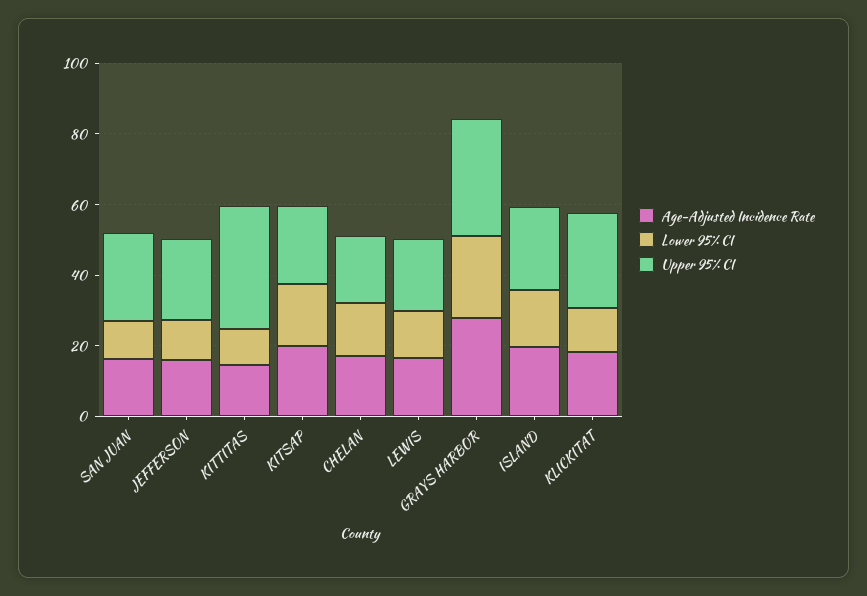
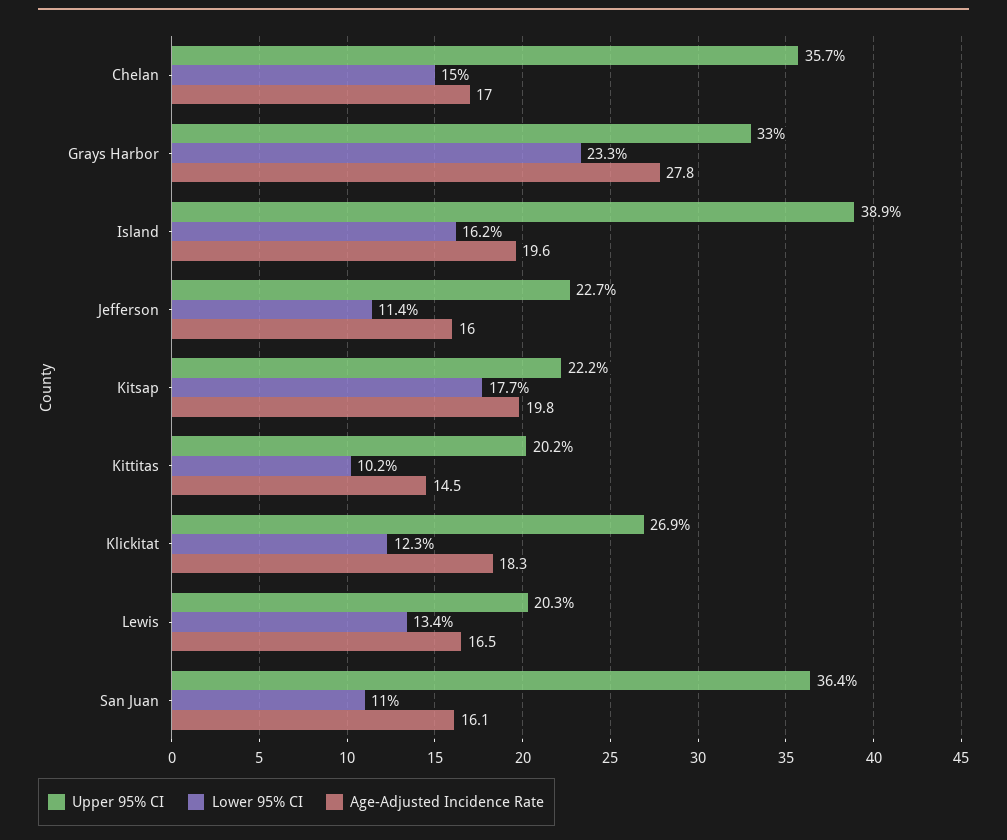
  {
    "Age-Adjusted Incidence Rate": {
      "SAN JUAN": 16.1,
      "JEFFERSON": 16,
      "KITTITAS": 14.5,
      "KITSAP": 19.8,
      "CHELAN": 17,
      "LEWIS": 16.5,
      "GRAYS HARBOR": 27.8,
      "ISLAND": 19.6,
      "KLICKITAT": 18.3
    },
    "Lower 95% CI": {
      "SAN JUAN": 11,
      "JEFFERSON": 11.4,
      "KITTITAS": 10.2,
      "KITSAP": 17.7,
      "CHELAN": 15,
      "LEWIS": 13.4,
      "GRAYS HARBOR": 23.3,
      "ISLAND": 16.2,
      "KLICKITAT": 12.3
    },
    "Upper 95% CI": {
-     "SAN JUAN": 25,
+     "SAN JUAN": 36.4,
      "JEFFERSON": 22.7,
-     "KITTITAS": 35,
+     "KITTITAS": 20.2,
      "KITSAP": 22.2,
-     "CHELAN": 20,
+     "CHELAN": 35.7,
      "LEWIS": 20.3,
      "GRAYS HARBOR": 33,
-     "ISLAND": 25,
+     "ISLAND": 38.9,
      "KLICKITAT": 26.9
    }
  }

